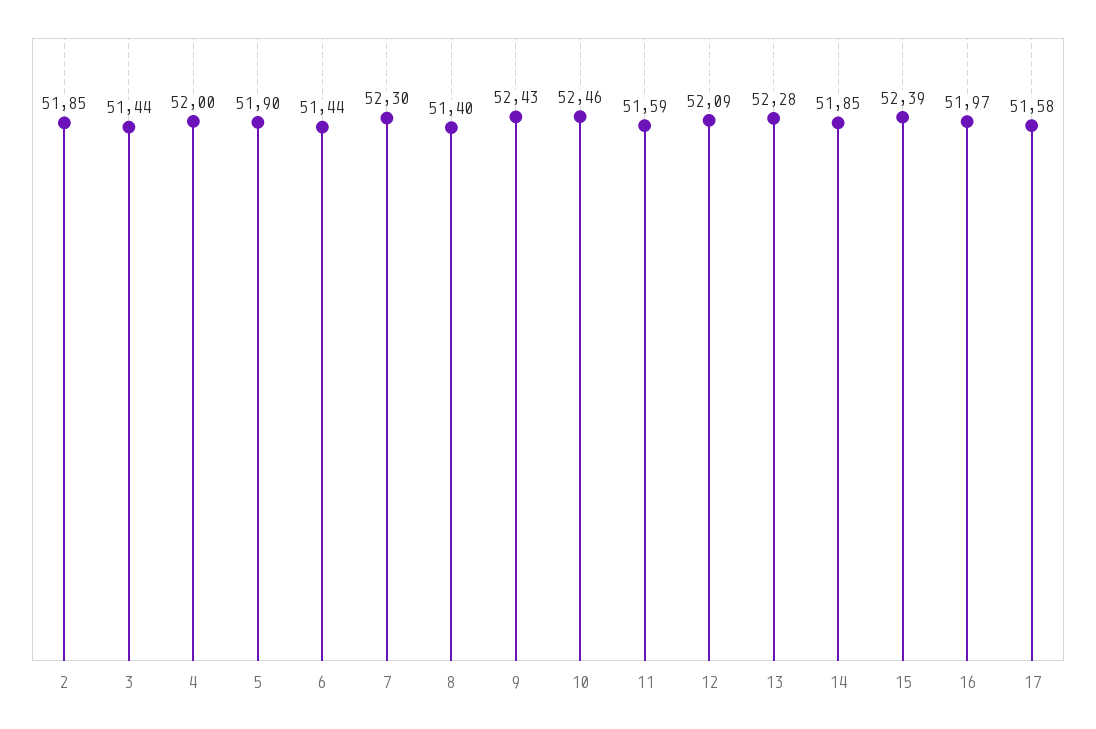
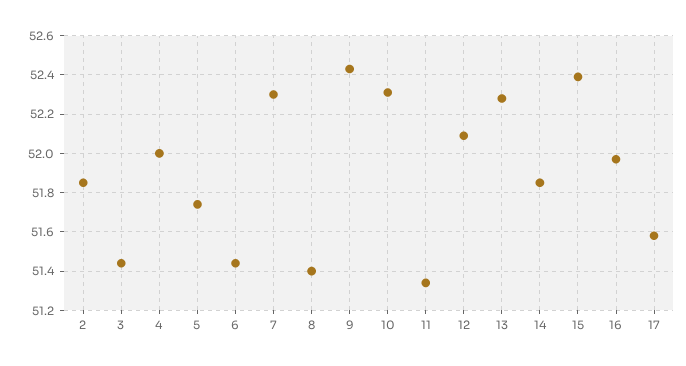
  {
    "2": 51.85,
    "3": 51.44,
    "4": 52,
-   "5": 51.9,
+   "5": 51.75,
    "6": 51.44,
    "7": 52.3,
    "8": 51.4,
    "9": 52.43,
-   "10": 52.46,
+   "10": 52.3,
-   "11": 51.59,
+   "11": 51.35,
    "12": 52.09,
    "13": 52.28,
    "14": 51.85,
    "15": 52.39,
    "16": 51.97,
    "17": 51.58
  }

